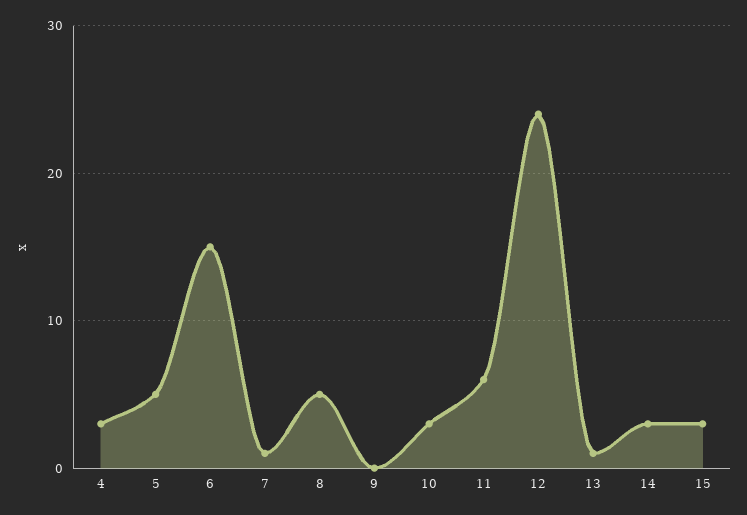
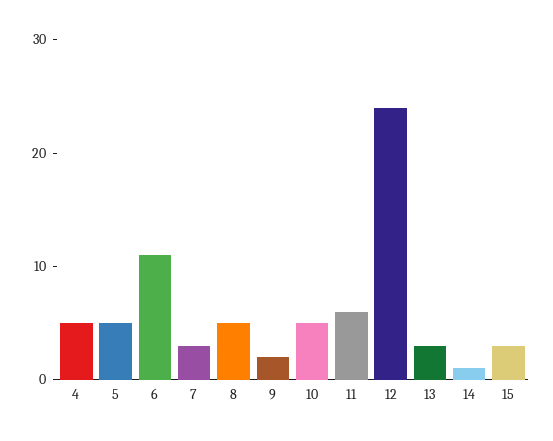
  {
-   "4": 3,
+   "4": 5,
    "5": 5,
-   "6": 15,
+   "6": 11,
-   "7": 1,
+   "7": 3,
    "8": 5,
-   "9": 0,
+   "9": 2,
-   "10": 3,
+   "10": 5,
    "11": 6,
    "12": 24,
-   "13": 1,
+   "13": 3,
-   "14": 3,
+   "14": 1,
    "15": 3
  }

